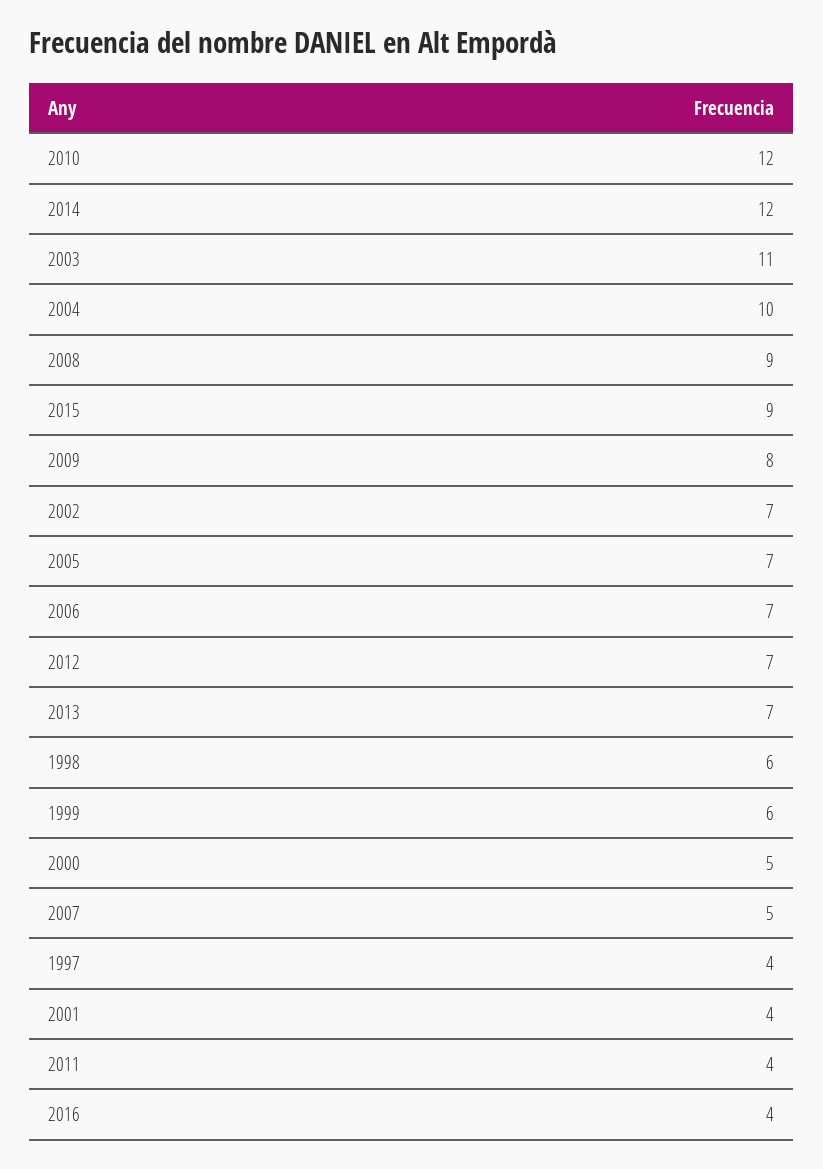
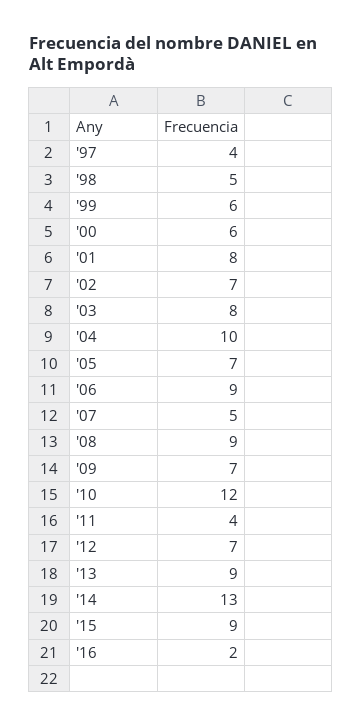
  {
    "2010": 12,
-   "2014": 12,
+   "2014": 13,
-   "2003": 11,
+   "2003": 8,
    "2004": 10,
    "2008": 9,
    "2015": 9,
-   "2009": 8,
+   "2009": 7,
    "2002": 7,
    "2005": 7,
-   "2006": 7,
+   "2006": 9,
    "2012": 7,
-   "2013": 7,
+   "2013": 9,
-   "1998": 6,
+   "1998": 5,
    "1999": 6,
-   "2000": 5,
+   "2000": 6,
    "2007": 5,
    "1997": 4,
-   "2001": 4,
+   "2001": 8,
    "2011": 4,
-   "2016": 4
+   "2016": 2
  }

